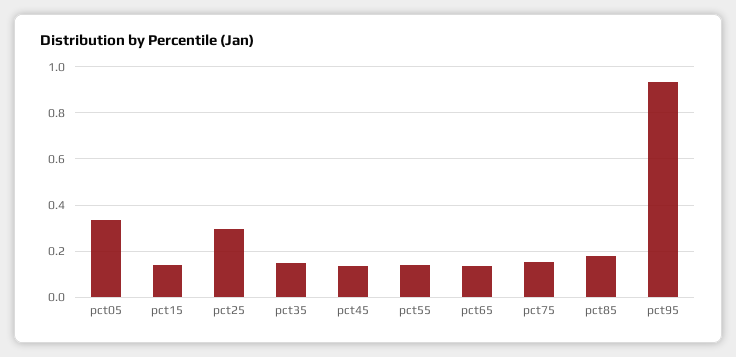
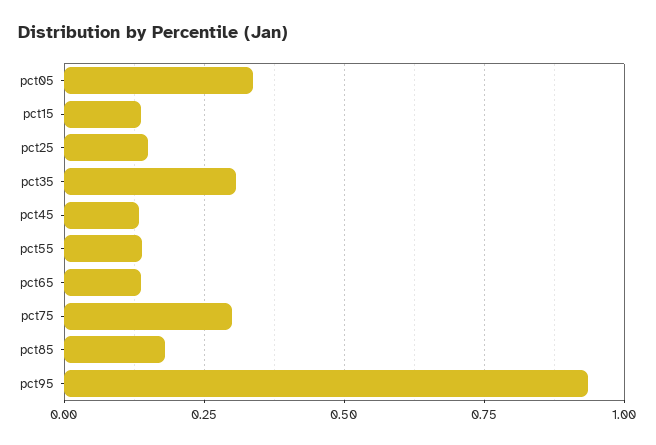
  {
    "pct05": 0.325,
    "pct15": 0.15,
-   "pct25": 0.3,
+   "pct25": 0.15,
-   "pct35": 0.15,
+   "pct35": 0.3,
    "pct45": 0.125,
    "pct55": 0.15,
    "pct65": 0.125,
-   "pct75": 0.15,
+   "pct75": 0.3,
    "pct85": 0.175,
    "pct95": 0.925
  }

